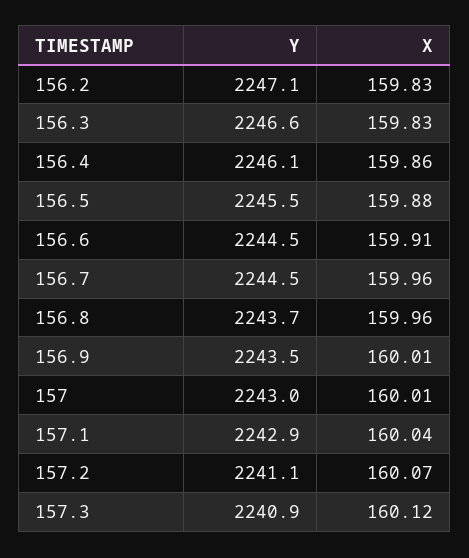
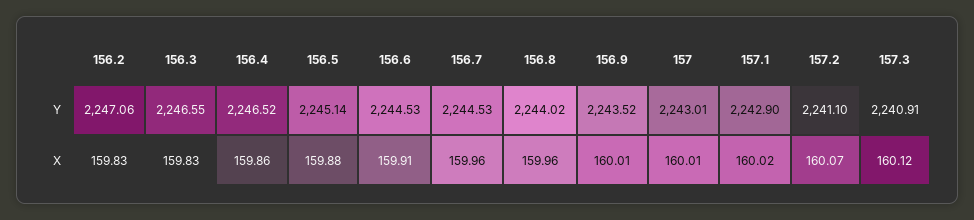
  {
    "Y": {
      "156.2": 2247.06,
      "156.3": 2246.55,
-     "156.4": 2246.1,
+     "156.4": 2246.52,
-     "156.5": 2245.5,
+     "156.5": 2245.14,
      "156.6": 2244.53,
      "156.7": 2244.53,
-     "156.8": 2243.7,
+     "156.8": 2244.02,
      "156.9": 2243.52,
      "157": 2243.01,
      "157.1": 2242.9,
      "157.2": 2241.1,
      "157.3": 2240.91
    },
    "X": {
      "156.2": 159.83,
      "156.3": 159.83,
      "156.4": 159.86,
      "156.5": 159.88,
      "156.6": 159.91,
      "156.7": 159.96,
      "156.8": 159.96,
      "156.9": 160.01,
      "157": 160.01,
-     "157.1": 160.04,
+     "157.1": 160.02,
      "157.2": 160.07,
      "157.3": 160.12
    }
  }

